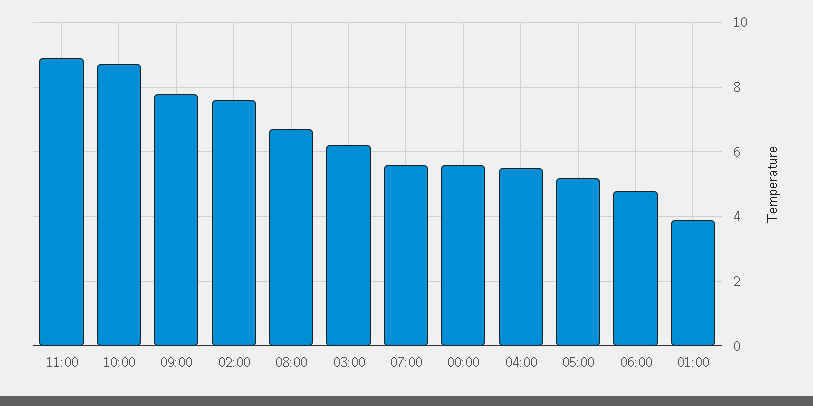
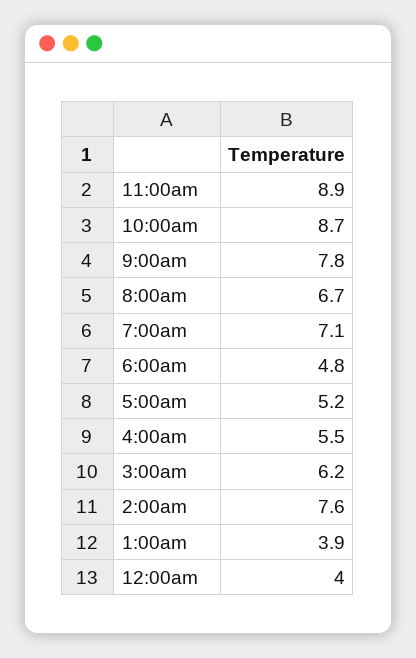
  {
    "11:00": 8.9,
    "10:00": 8.7,
    "09:00": 7.8,
    "02:00": 7.6,
    "08:00": 6.7,
    "03:00": 6.2,
-   "07:00": 5.5,
+   "07:00": 7.1,
-   "00:00": 5.5,
+   "00:00": 4,
    "04:00": 5.5,
    "05:00": 5.2,
    "06:00": 4.8,
    "01:00": 3.9
  }

